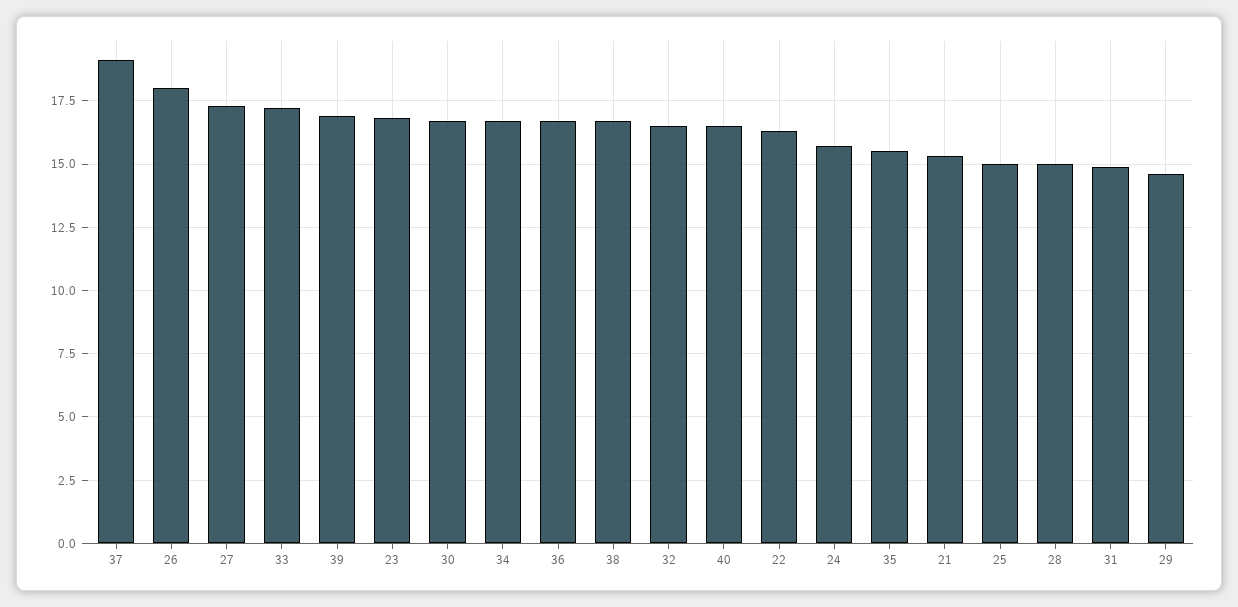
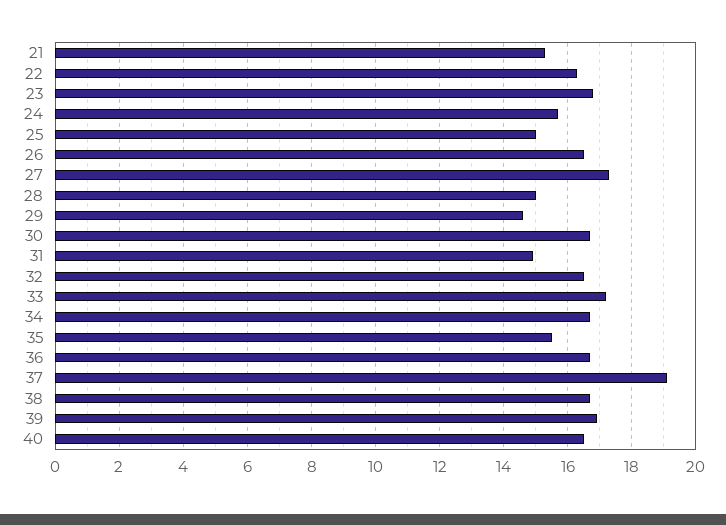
  {
    "37": 19,
-   "26": 18,
+   "26": 16.5,
    "27": 17.5,
    "33": 17,
    "39": 17,
    "23": 17,
    "30": 16.5,
    "34": 16.5,
    "36": 16.5,
    "38": 16.5,
    "32": 16.5,
    "40": 16.5,
    "22": 16.5,
    "24": 15.5,
    "35": 15.5,
    "21": 15.5,
    "25": 15,
    "28": 15,
    "31": 15,
    "29": 14.5
  }

